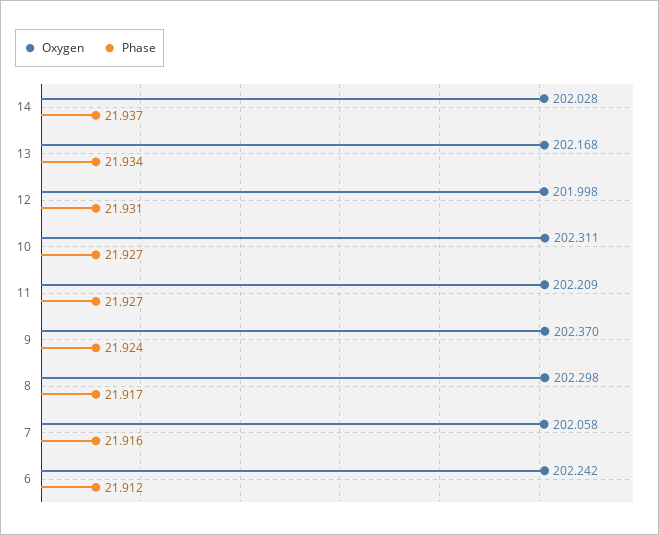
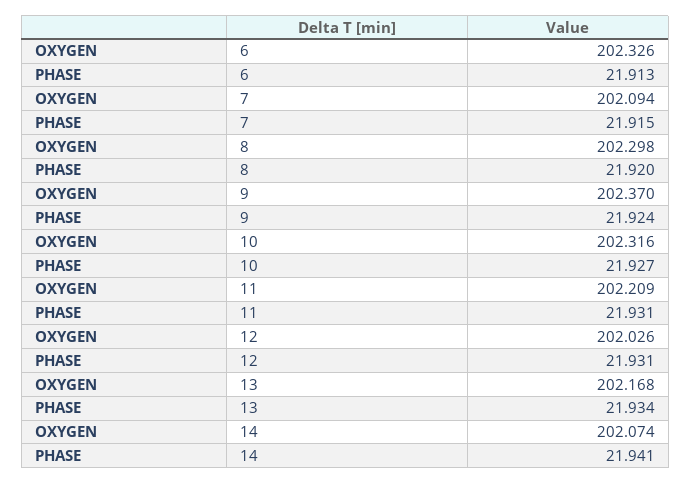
  {
    "Oxygen": {
-     "14": 202.028,
+     "14": 202.074,
      "13": 202.168,
-     "12": 201.998,
+     "12": 202.026,
-     "10": 202.311,
+     "10": 202.316,
      "11": 202.209,
      "9": 202.37,
      "8": 202.298,
-     "7": 202.058,
+     "7": 202.094,
-     "6": 202.242
+     "6": 202.326
    },
    "Phase": {
-     "14": 21.937,
+     "14": 21.941,
      "13": 21.934,
      "12": 21.931,
      "10": 21.927,
-     "11": 21.927,
+     "11": 21.931,
      "9": 21.924,
-     "8": 21.917,
+     "8": 21.92,
-     "7": 21.916,
+     "7": 21.915,
-     "6": 21.912
+     "6": 21.913
    }
  }

